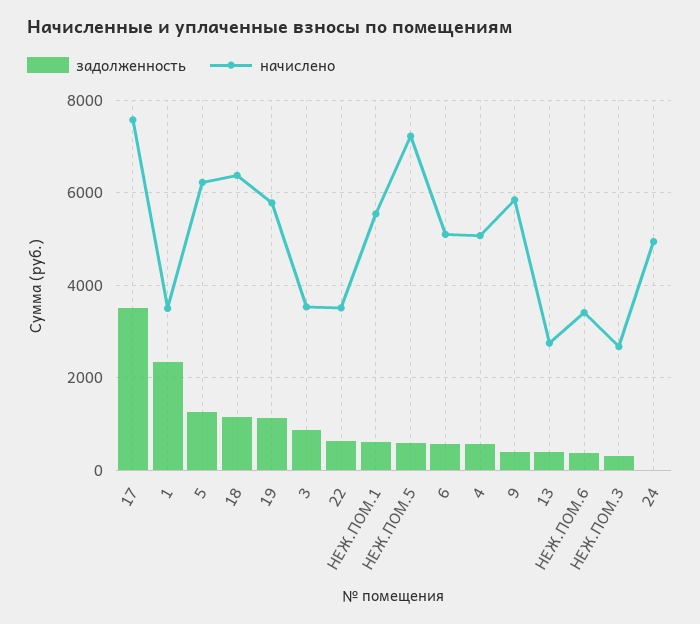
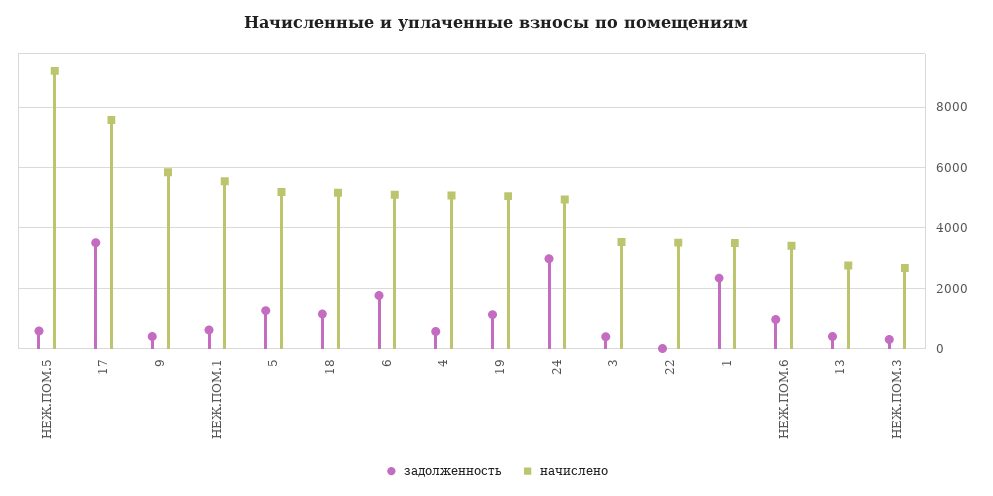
  {
    "задолженность": {
      "17": 3600,
      "1": 2400,
      "5": 1200,
      "18": 1200,
      "19": 1200,
-     "3": 800,
+     "3": 400,
-     "22": 600,
+     "22": 0,
      "НЕЖ.ПОМ.1": 600,
      "НЕЖ.ПОМ.5": 600,
-     "6": 600,
+     "6": 1800,
      "4": 600,
      "9": 400,
      "13": 400,
-     "НЕЖ.ПОМ.6": 400,
+     "НЕЖ.ПОМ.6": 1000,
      "НЕЖ.ПОМ.3": 200,
-     "24": 0
+     "24": 3000
    },
    "начислено": {
      "17": 7600,
      "1": 3400,
-     "5": 6200,
+     "5": 5200,
-     "18": 6400,
+     "18": 5200,
-     "19": 5800,
+     "19": 5000,
      "3": 3600,
      "22": 3600,
      "НЕЖ.ПОМ.1": 5600,
-     "НЕЖ.ПОМ.5": 7200,
+     "НЕЖ.ПОМ.5": 9200,
      "6": 5000,
      "4": 5000,
      "9": 5800,
      "13": 2800,
      "НЕЖ.ПОМ.6": 3400,
      "НЕЖ.ПОМ.3": 2600,
      "24": 5000
    }
  }

